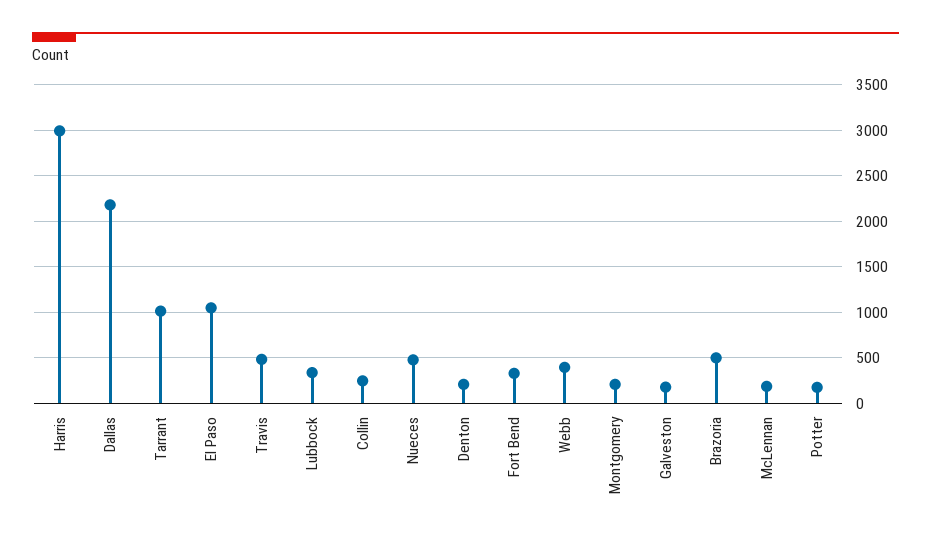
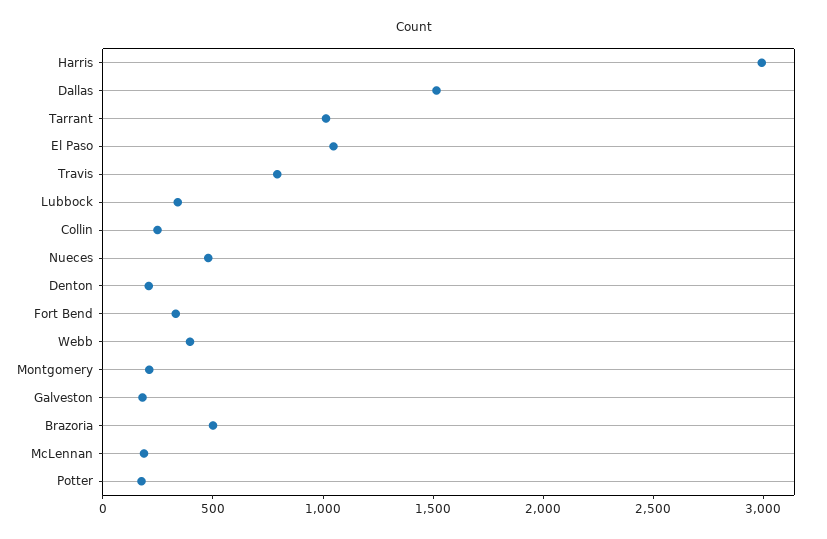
  {
    "Harris": 3000,
-   "Dallas": 2200,
+   "Dallas": 1500,
    "Tarrant": 1000,
    "El Paso": 1000,
-   "Travis": 500,
+   "Travis": 800,
    "Lubbock": 300,
    "Collin": 200,
    "Nueces": 500,
    "Denton": 200,
    "Fort Bend": 300,
    "Webb": 400,
    "Montgomery": 200,
    "Galveston": 200,
    "Brazoria": 500,
    "McLennan": 200,
    "Potter": 200
  }

